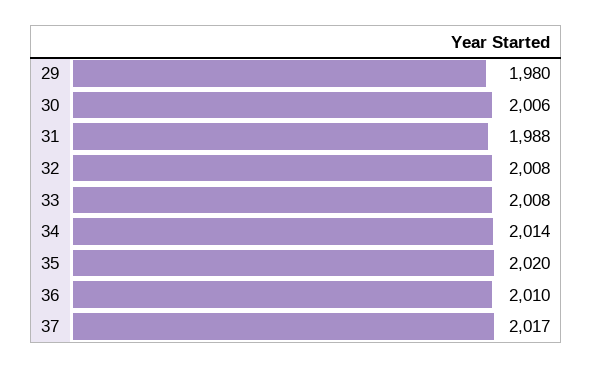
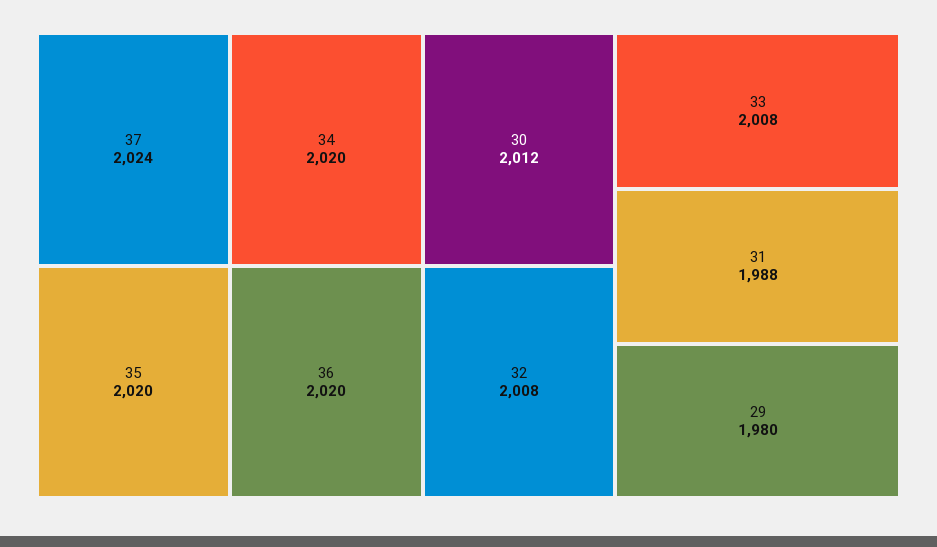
  {
    "29": 1980,
-   "30": 2006,
+   "30": 2012,
    "31": 1988,
    "32": 2008,
    "33": 2008,
-   "34": 2014,
+   "34": 2020,
    "35": 2020,
-   "36": 2010,
+   "36": 2020,
-   "37": 2017
+   "37": 2024
  }

